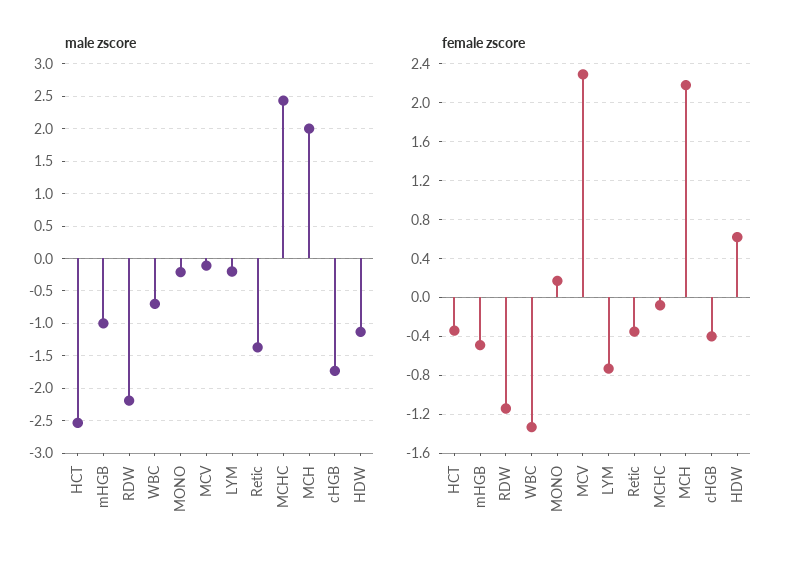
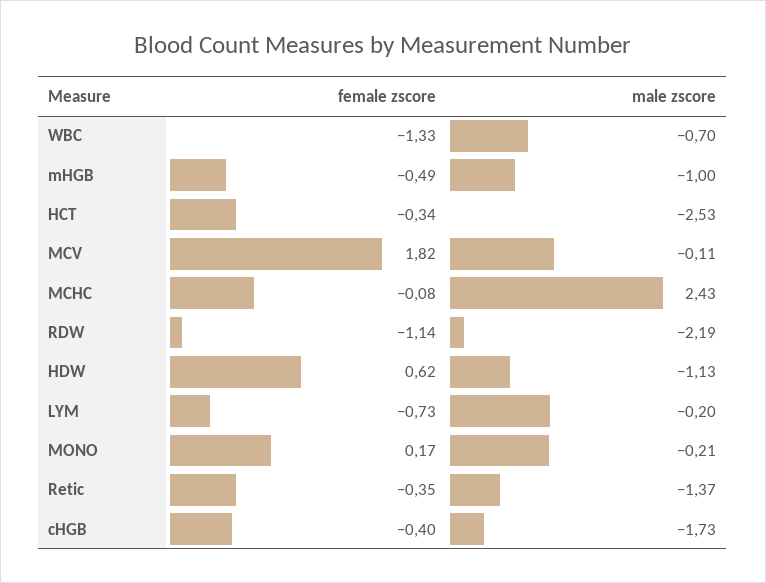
  {
    "male zscore": {
      "HCT": -2.53,
      "mHGB": -1,
      "RDW": -2.19,
      "WBC": -0.7,
      "MONO": -0.21,
      "MCV": -0.11,
      "LYM": -0.2,
      "Retic": -1.37,
      "MCHC": 2.43,
-     "MCH": 2,
      "cHGB": -1.73,
      "HDW": -1.13
    },
    "female zscore": {
      "HCT": -0.34,
      "mHGB": -0.49,
      "RDW": -1.14,
      "WBC": -1.33,
      "MONO": 0.17,
-     "MCV": 2.3,
+     "MCV": 1.82,
      "LYM": -0.73,
      "Retic": -0.35,
      "MCHC": -0.08,
-     "MCH": 2.2,
      "cHGB": -0.4,
      "HDW": 0.62
    }
  }

